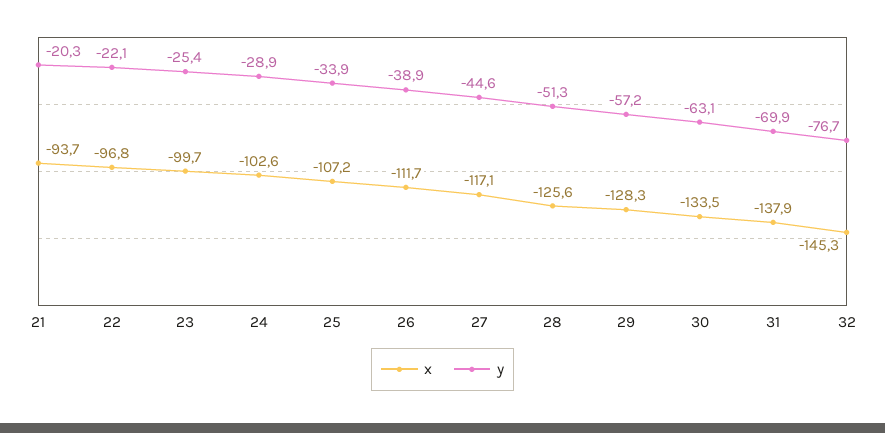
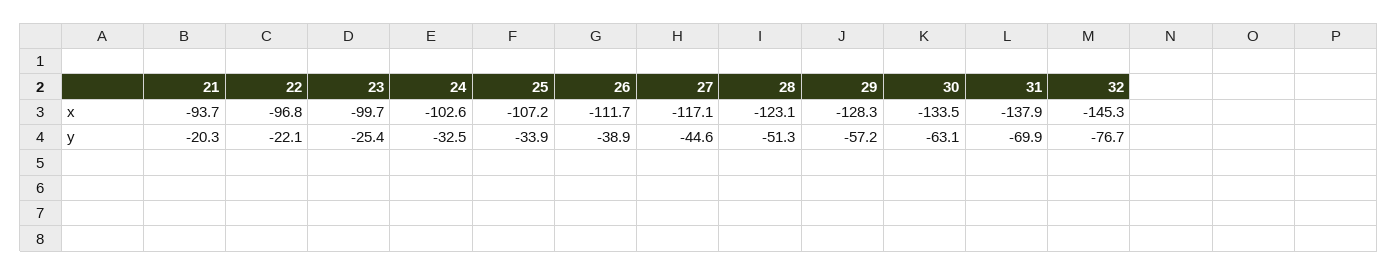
  {
    "x": {
      "21": -93.7,
      "22": -96.8,
      "23": -99.7,
      "24": -102.6,
      "25": -107.2,
      "26": -111.7,
      "27": -117.1,
-     "28": -125.6,
+     "28": -123.1,
      "29": -128.3,
      "30": -133.5,
      "31": -137.9,
      "32": -145.3
    },
    "y": {
      "21": -20.3,
      "22": -22.1,
      "23": -25.4,
-     "24": -28.9,
+     "24": -32.5,
      "25": -33.9,
      "26": -38.9,
      "27": -44.6,
      "28": -51.3,
      "29": -57.2,
      "30": -63.1,
      "31": -69.9,
      "32": -76.7
    }
  }

